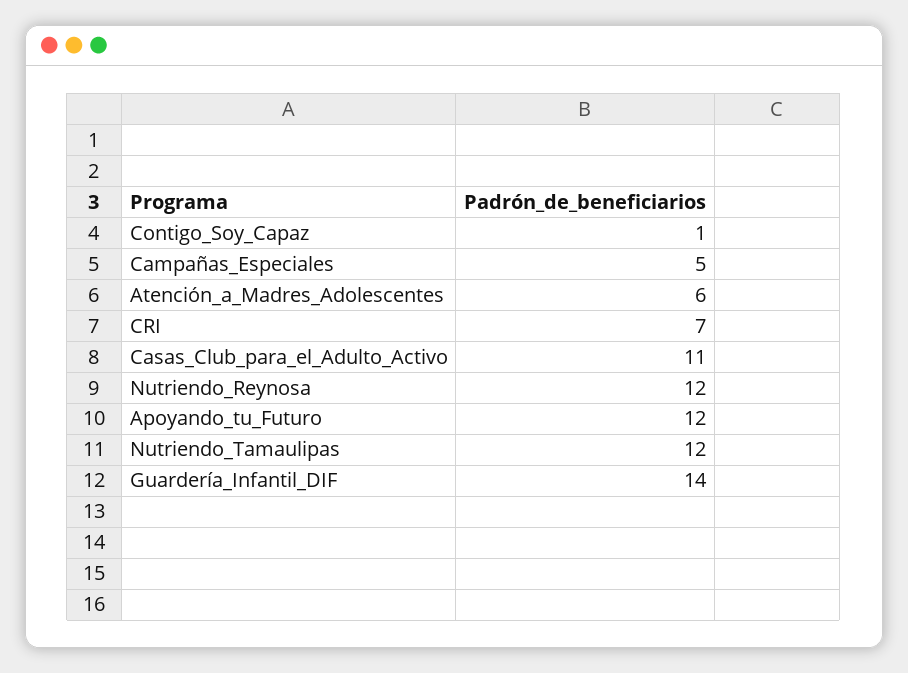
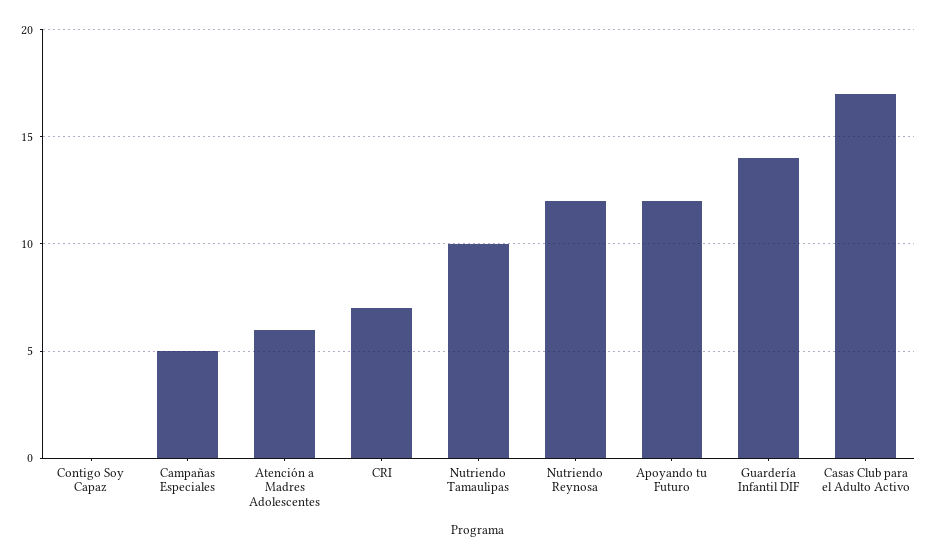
  {
-   "Contigo_Soy_Capaz": 1,
+   "Contigo_Soy_Capaz": 0,
    "Campañas_Especiales": 5,
    "Atención_a_Madres_Adolescentes": 6,
    "CRI": 7,
-   "Casas_Club_para_el_Adulto_Activo": 11,
+   "Casas_Club_para_el_Adulto_Activo": 17,
    "Nutriendo_Reynosa": 12,
    "Apoyando_tu_Futuro": 12,
-   "Nutriendo_Tamaulipas": 12,
+   "Nutriendo_Tamaulipas": 10,
    "Guardería_Infantil_DIF": 14
  }

